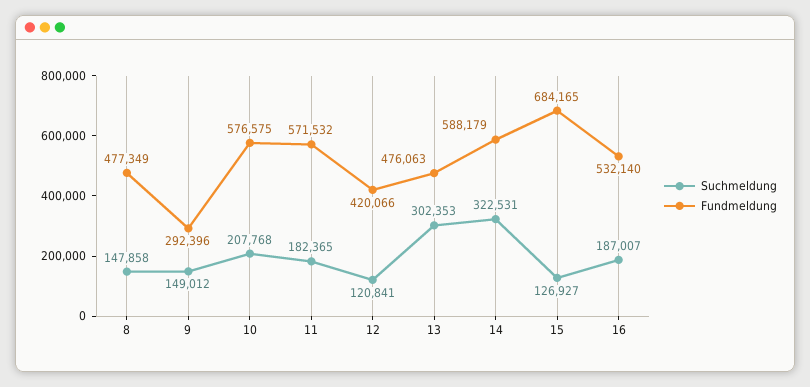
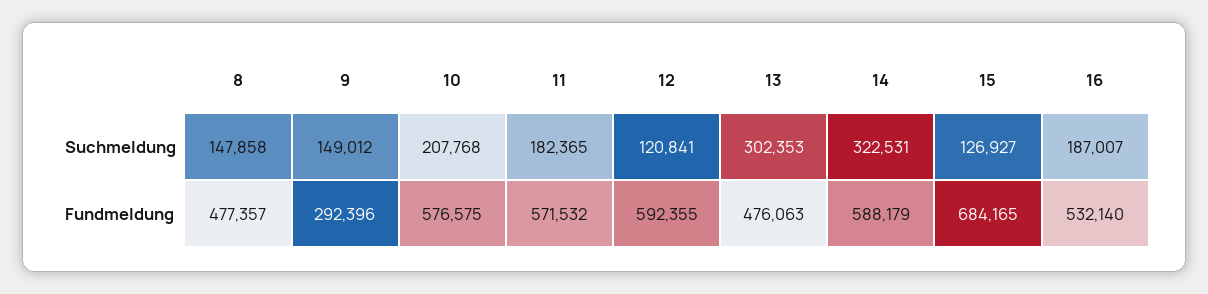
  {
    "Suchmeldung": {
      "8": 147858,
      "9": 149012,
      "10": 207768,
      "11": 182365,
      "12": 120841,
      "13": 302353,
      "14": 322531,
      "15": 126927,
      "16": 187007
    },
    "Fundmeldung": {
-     "8": 477349,
+     "8": 477357,
      "9": 292396,
      "10": 576575,
      "11": 571532,
-     "12": 420066,
+     "12": 592355,
      "13": 476063,
      "14": 588179,
      "15": 684165,
      "16": 532140
    }
  }

